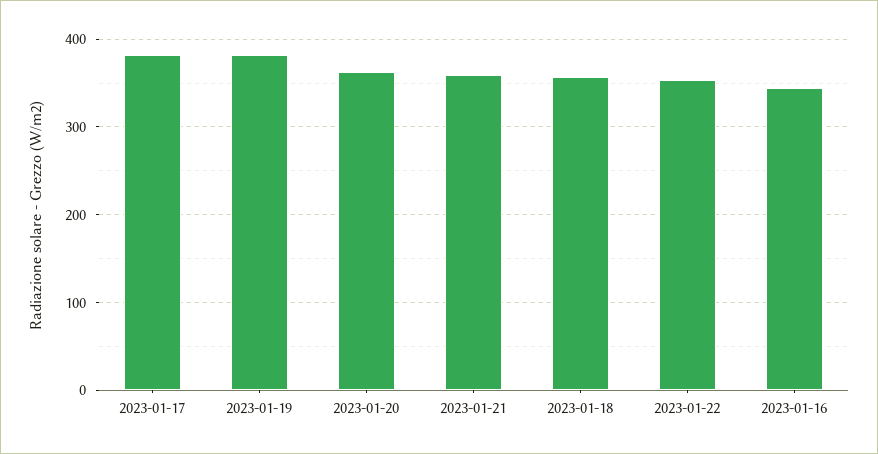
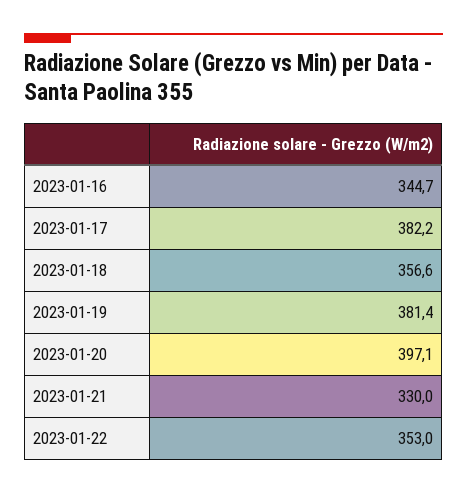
  {
    "2023-01-17": 382.2,
    "2023-01-19": 381.4,
-   "2023-01-20": 360,
+   "2023-01-20": 397.1,
-   "2023-01-21": 360,
+   "2023-01-21": 330,
    "2023-01-18": 356.6,
    "2023-01-22": 353,
    "2023-01-16": 344.7
  }

